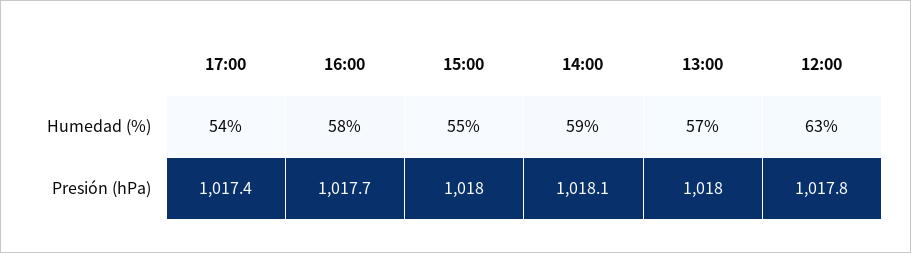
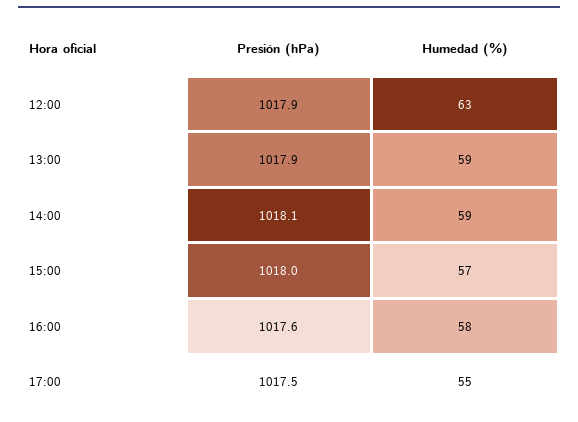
  {
    "17:00": {
-     "Humedad (%)": 54,
+     "Humedad (%)": 55,
-     "Presión (hPa)": 1017.4
+     "Presión (hPa)": 1017.5
    },
    "16:00": {
      "Humedad (%)": 58,
-     "Presión (hPa)": 1017.7
+     "Presión (hPa)": 1017.6
    },
    "15:00": {
-     "Humedad (%)": 55,
+     "Humedad (%)": 57,
      "Presión (hPa)": 1018
    },
    "14:00": {
      "Humedad (%)": 59,
      "Presión (hPa)": 1018.1
    },
    "13:00": {
-     "Humedad (%)": 57,
+     "Humedad (%)": 59,
-     "Presión (hPa)": 1018
+     "Presión (hPa)": 1017.9
    },
    "12:00": {
      "Humedad (%)": 63,
-     "Presión (hPa)": 1017.8
+     "Presión (hPa)": 1017.9
    }
  }

